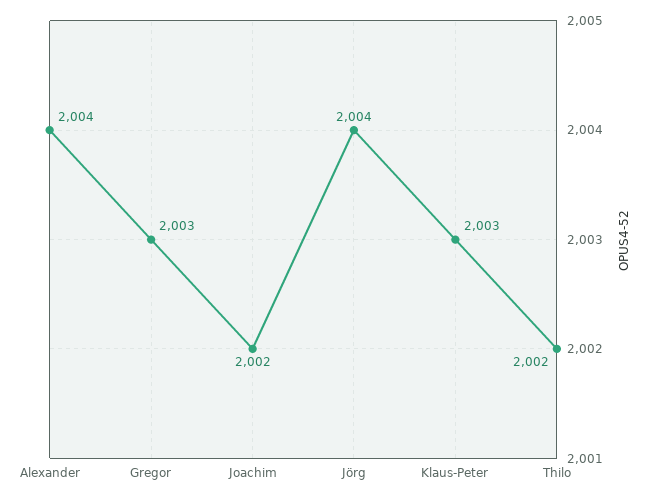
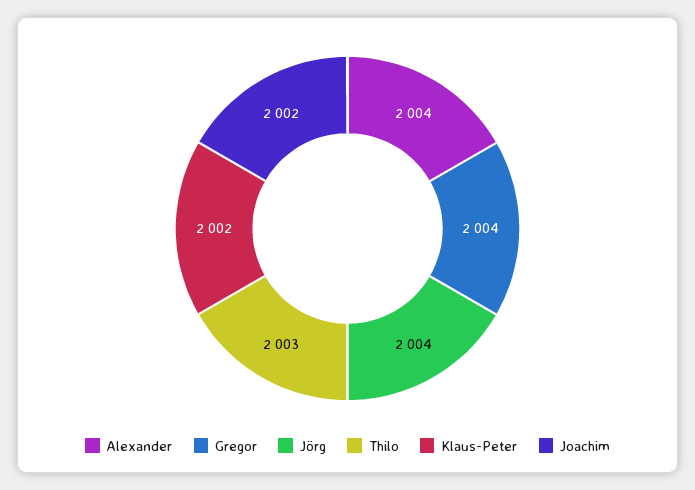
  {
    "Alexander": 2004,
-   "Gregor": 2003,
+   "Gregor": 2004,
    "Joachim": 2002,
    "Jörg": 2004,
-   "Klaus-Peter": 2003,
+   "Klaus-Peter": 2002,
-   "Thilo": 2002
+   "Thilo": 2003
  }

